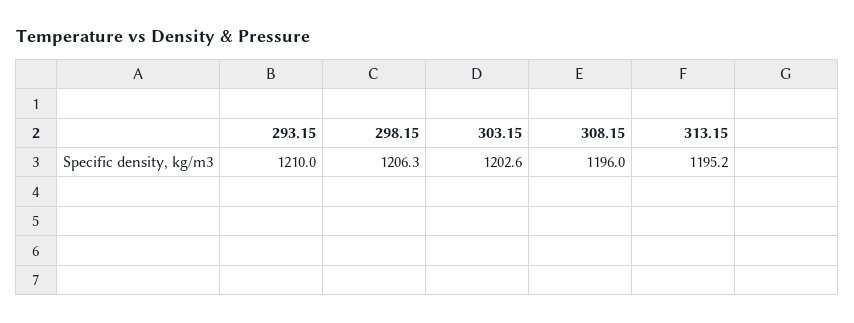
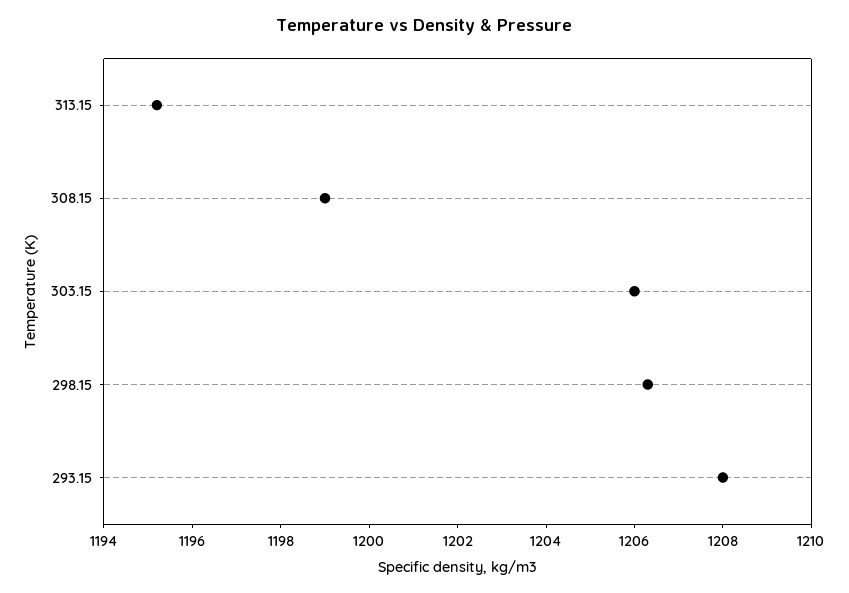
  {
-   "293.15": 1210,
+   "293.15": 1208,
    "298.15": 1206.3,
-   "303.15": 1202.6,
+   "303.15": 1206,
-   "308.15": 1196,
+   "308.15": 1199,
    "313.15": 1195.2
  }

